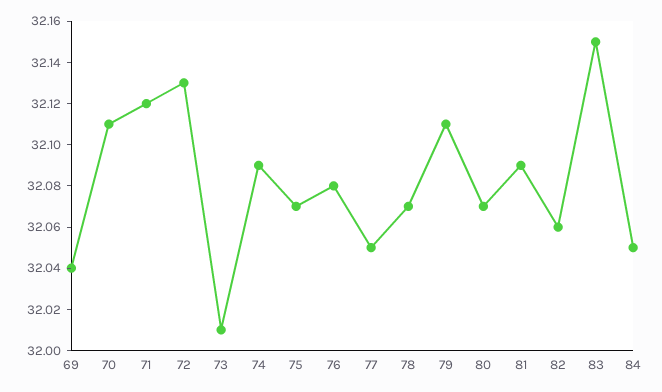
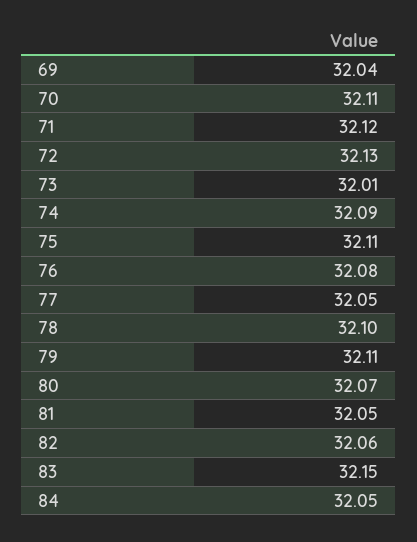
  {
    "69": 32.04,
    "70": 32.11,
    "71": 32.12,
    "72": 32.13,
    "73": 32.01,
    "74": 32.09,
-   "75": 32.07,
+   "75": 32.11,
    "76": 32.08,
    "77": 32.05,
-   "78": 32.07,
+   "78": 32.1,
    "79": 32.11,
    "80": 32.07,
-   "81": 32.09,
+   "81": 32.05,
    "82": 32.06,
    "83": 32.15,
    "84": 32.05
  }

